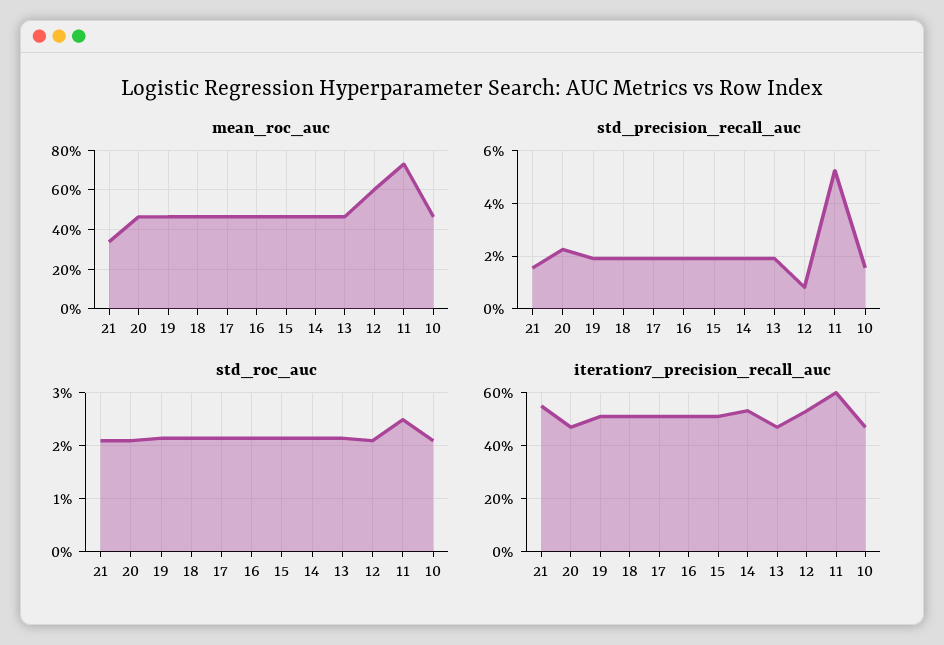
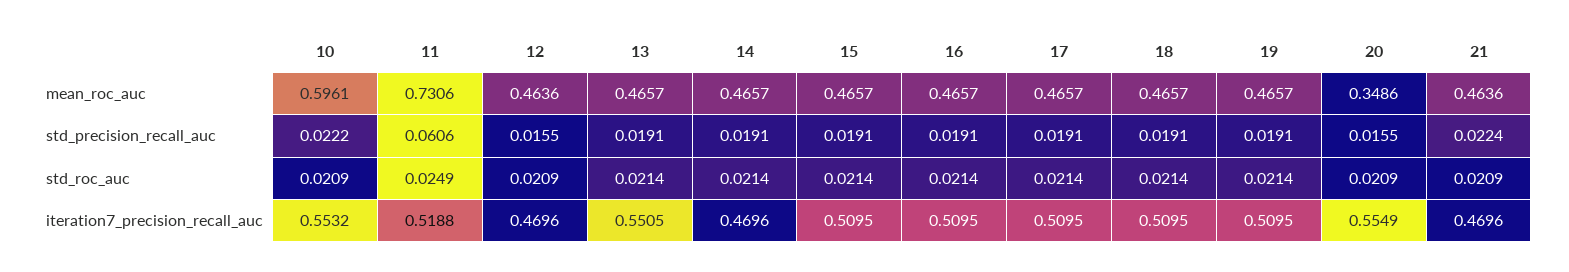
  {
    "mean_roc_auc": {
-     "21": 0.35,
+     "21": 0.4636,
-     "20": 0.45,
+     "20": 0.3486,
      "19": 0.4657,
      "18": 0.4657,
      "17": 0.4657,
      "16": 0.4657,
      "15": 0.4657,
      "14": 0.4657,
      "13": 0.4657,
-     "12": 0.6,
+     "12": 0.4636,
      "11": 0.7306,
-     "10": 0.45
+     "10": 0.5961
    },
    "std_precision_recall_auc": {
-     "21": 0.015,
+     "21": 0.0224,
-     "20": 0.0225,
+     "20": 0.0155,
      "19": 0.0191,
      "18": 0.0191,
      "17": 0.0191,
      "16": 0.0191,
      "15": 0.0191,
      "14": 0.0191,
      "13": 0.0191,
-     "12": 0.0075,
+     "12": 0.0155,
-     "11": 0.0525,
+     "11": 0.0606,
-     "10": 0.015
+     "10": 0.0222
    },
    "std_roc_auc": {
      "21": 0.0209,
      "20": 0.0209,
      "19": 0.0214,
      "18": 0.0214,
      "17": 0.0214,
      "16": 0.0214,
      "15": 0.0214,
      "14": 0.0214,
      "13": 0.0214,
      "12": 0.0209,
      "11": 0.0249,
      "10": 0.0209
    },
    "iteration7_precision_recall_auc": {
-     "21": 0.55,
+     "21": 0.4696,
-     "20": 0.475,
+     "20": 0.5549,
      "19": 0.5095,
      "18": 0.5095,
      "17": 0.5095,
      "16": 0.5095,
      "15": 0.5095,
-     "14": 0.525,
+     "14": 0.4696,
-     "13": 0.475,
+     "13": 0.5505,
-     "12": 0.525,
+     "12": 0.4696,
-     "11": 0.6,
+     "11": 0.5188,
-     "10": 0.475
+     "10": 0.5532
    }
  }

